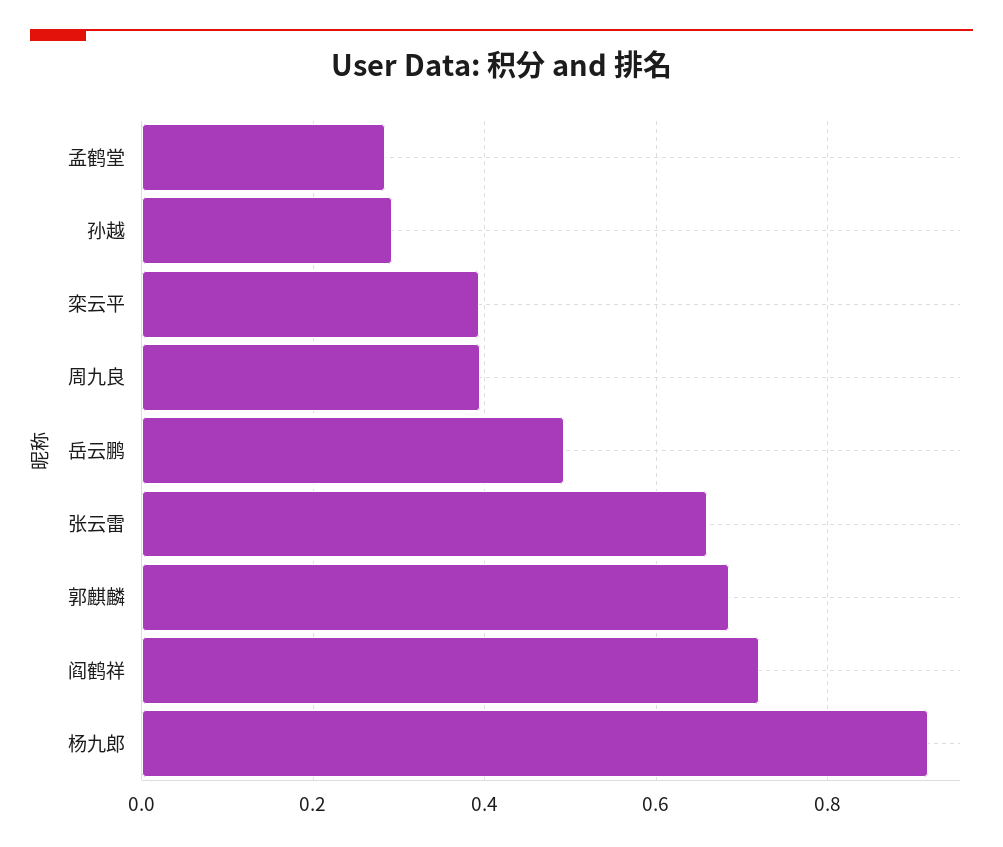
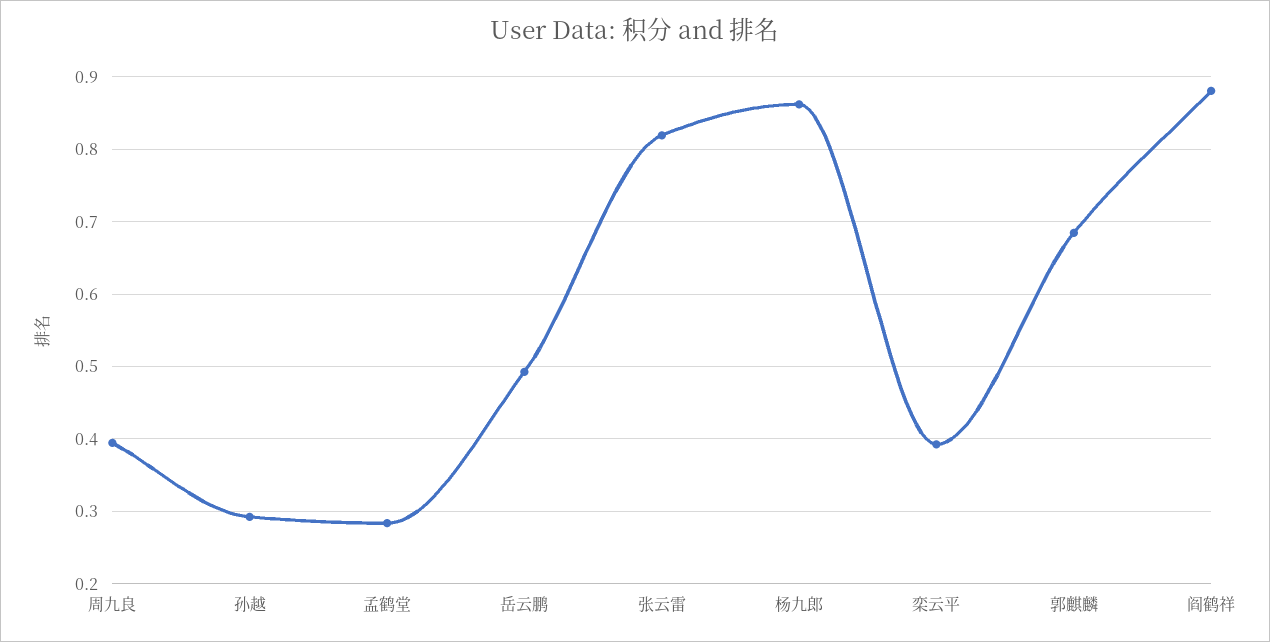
  {
    "孟鹤堂": 0.28,
    "孙越": 0.29,
    "栾云平": 0.39,
    "周九良": 0.39,
    "岳云鹏": 0.49,
-   "张云雷": 0.66,
+   "张云雷": 0.82,
    "郭麒麟": 0.68,
-   "阎鹤祥": 0.72,
+   "阎鹤祥": 0.88,
-   "杨九郎": 0.92
+   "杨九郎": 0.86
  }

